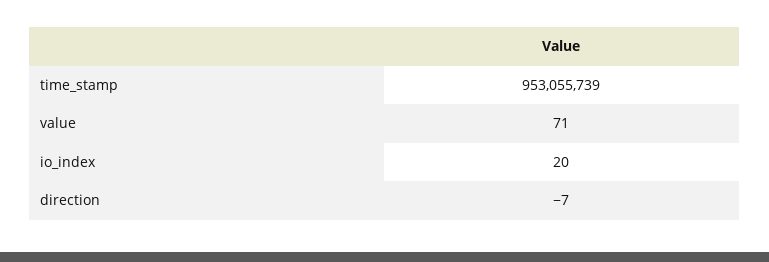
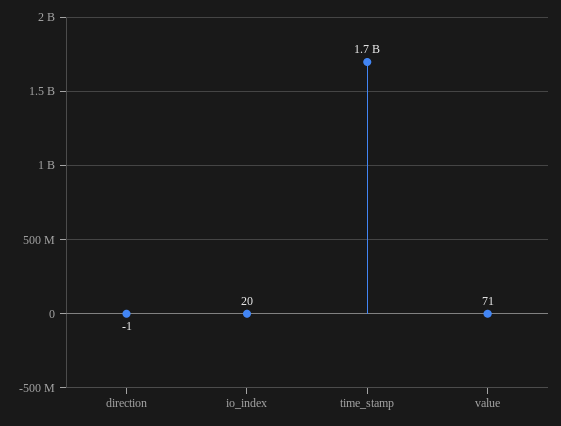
  {
-   "time_stamp": 953055739,
+   "time_stamp": 1700000000,
    "value": 71,
    "io_index": 20,
-   "direction": -7
+   "direction": -1
  }

